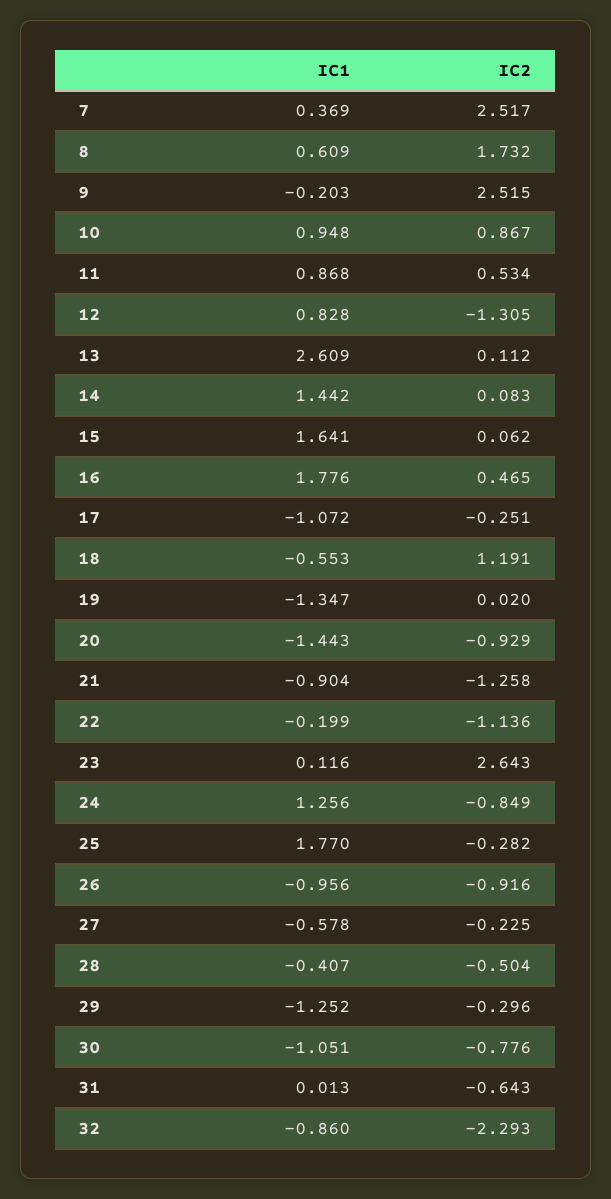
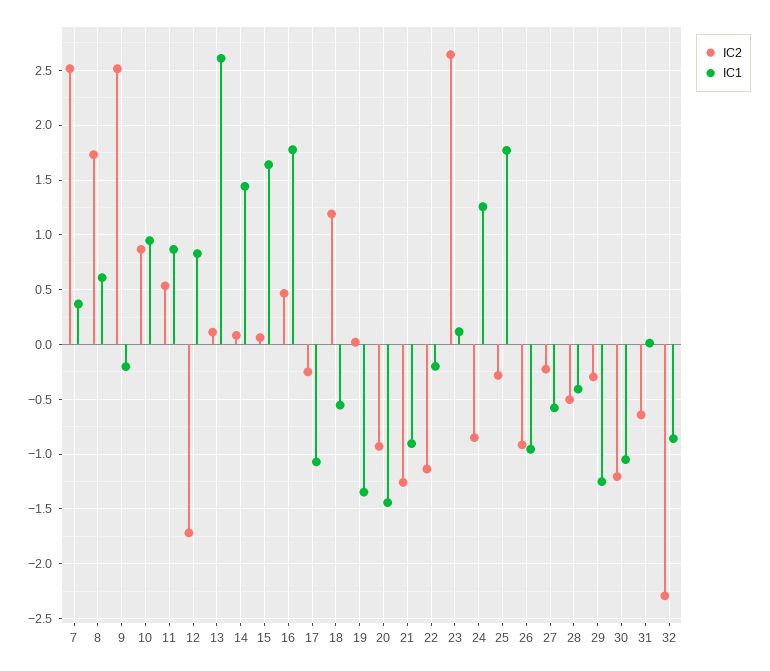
  {
    "IC1": {
      "7": 0.369,
      "8": 0.609,
      "9": -0.203,
      "10": 0.948,
      "11": 0.868,
      "12": 0.828,
      "13": 2.609,
      "14": 1.442,
      "15": 1.641,
      "16": 1.776,
      "17": -1.072,
      "18": -0.553,
      "19": -1.347,
      "20": -1.443,
      "21": -0.904,
      "22": -0.199,
      "23": 0.116,
      "24": 1.256,
      "25": 1.77,
      "26": -0.956,
      "27": -0.578,
      "28": -0.407,
      "29": -1.252,
      "30": -1.051,
      "31": 0.013,
      "32": -0.86
    },
    "IC2": {
      "7": 2.517,
      "8": 1.732,
      "9": 2.515,
      "10": 0.867,
      "11": 0.534,
-     "12": -1.305,
+     "12": -1.7,
      "13": 0.112,
      "14": 0.083,
      "15": 0.062,
      "16": 0.465,
      "17": -0.251,
      "18": 1.191,
      "19": 0.02,
      "20": -0.929,
      "21": -1.258,
      "22": -1.136,
      "23": 2.643,
      "24": -0.849,
      "25": -0.282,
      "26": -0.916,
      "27": -0.225,
      "28": -0.504,
      "29": -0.296,
-     "30": -0.776,
+     "30": -1.2,
      "31": -0.643,
      "32": -2.293
    }
  }

